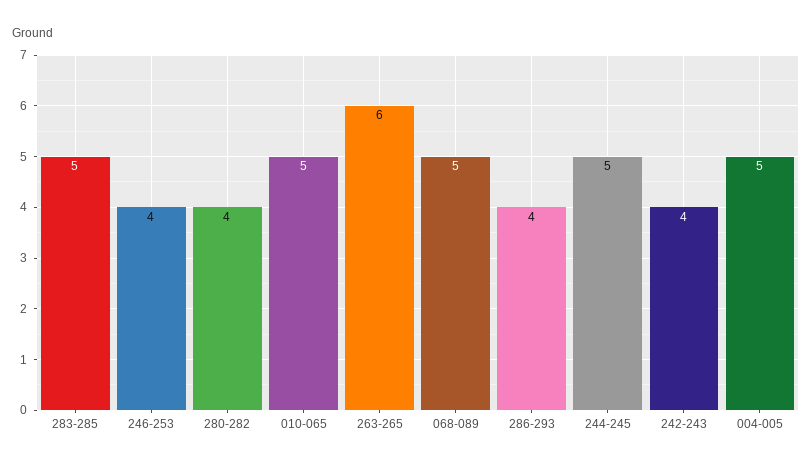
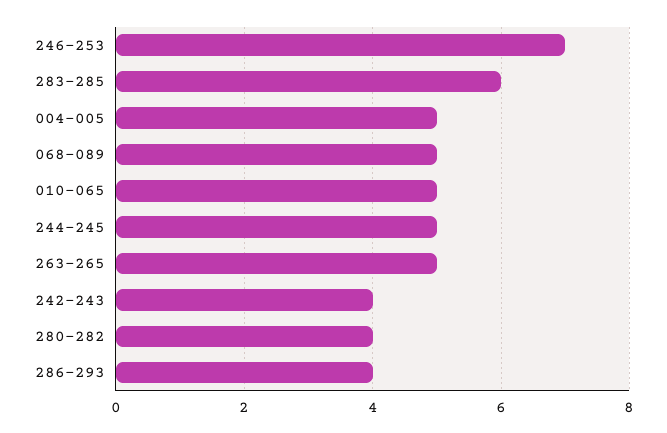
  {
-   "283-285": 5,
+   "283-285": 6,
-   "246-253": 4,
+   "246-253": 7,
    "280-282": 4,
    "010-065": 5,
-   "263-265": 6,
+   "263-265": 5,
    "068-089": 5,
    "286-293": 4,
    "244-245": 5,
    "242-243": 4,
    "004-005": 5
  }

